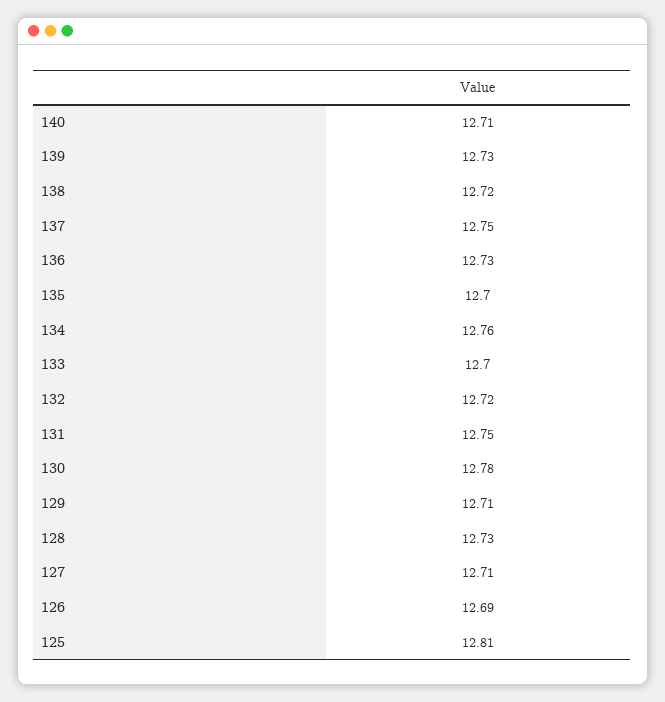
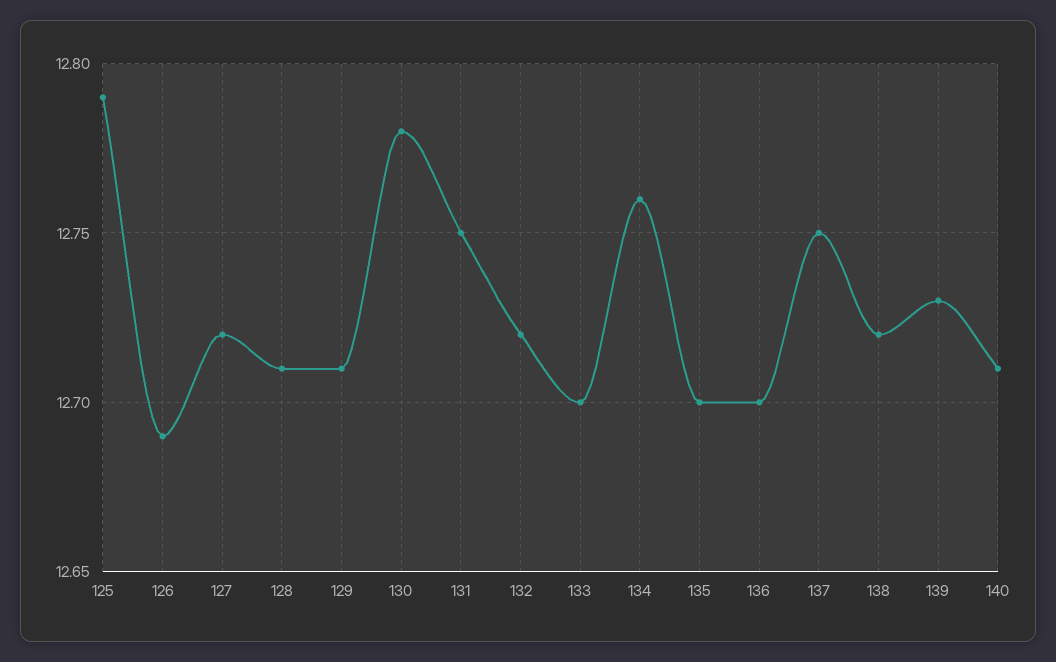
  {
    "140": 12.71,
    "139": 12.73,
    "138": 12.72,
    "137": 12.75,
-   "136": 12.73,
+   "136": 12.7,
    "135": 12.7,
    "134": 12.76,
    "133": 12.7,
    "132": 12.72,
    "131": 12.75,
    "130": 12.78,
    "129": 12.71,
-   "128": 12.73,
+   "128": 12.71,
-   "127": 12.71,
+   "127": 12.72,
    "126": 12.69,
-   "125": 12.81
+   "125": 12.79
  }

